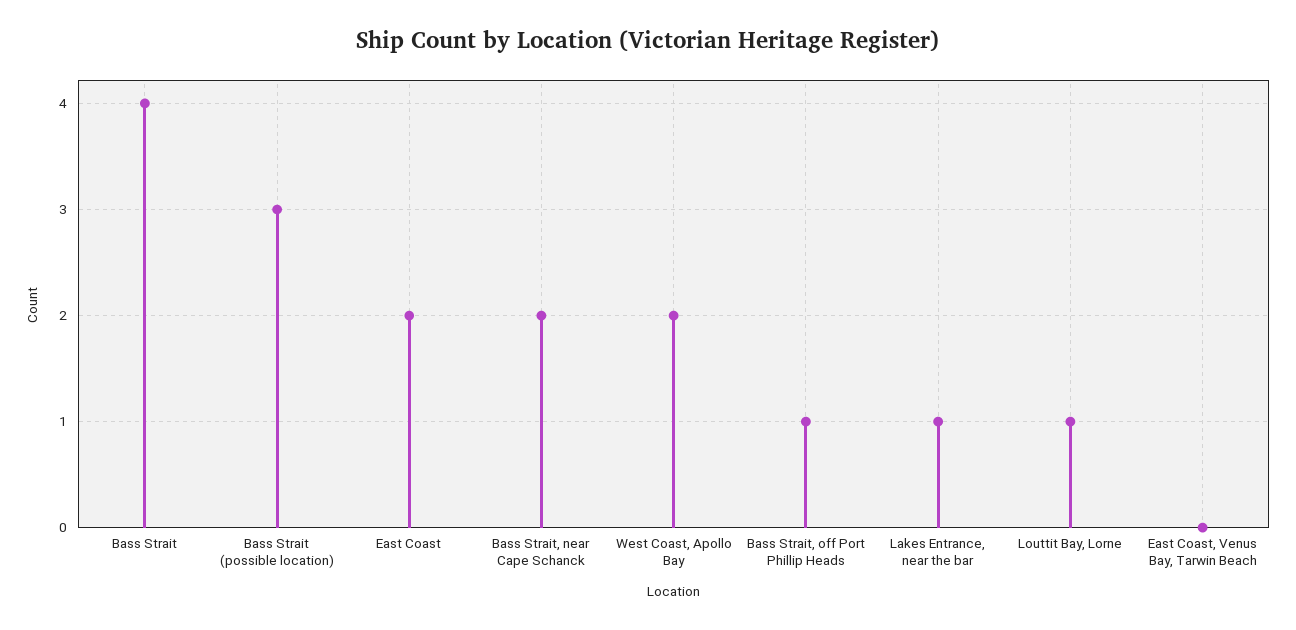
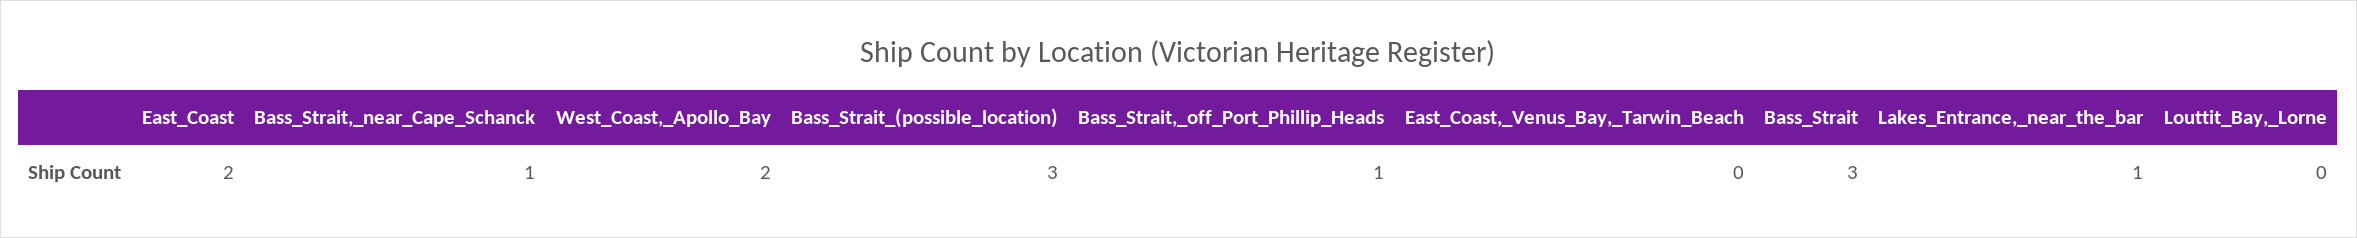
  {
-   "Bass Strait": 4,
+   "Bass Strait": 3,
    "Bass Strait (possible location)": 3,
    "East Coast": 2,
-   "Bass Strait, near Cape Schanck": 2,
+   "Bass Strait, near Cape Schanck": 1,
    "West Coast, Apollo Bay": 2,
    "Bass Strait, off Port Phillip Heads": 1,
    "Lakes Entrance, near the bar": 1,
-   "Louttit Bay, Lorne": 1,
+   "Louttit Bay, Lorne": 0,
    "East Coast, Venus Bay, Tarwin Beach": 0
  }

